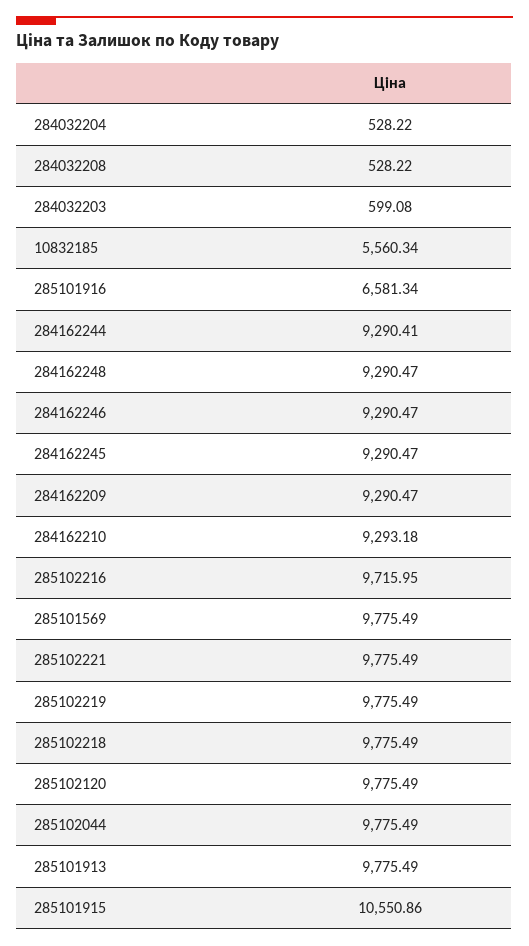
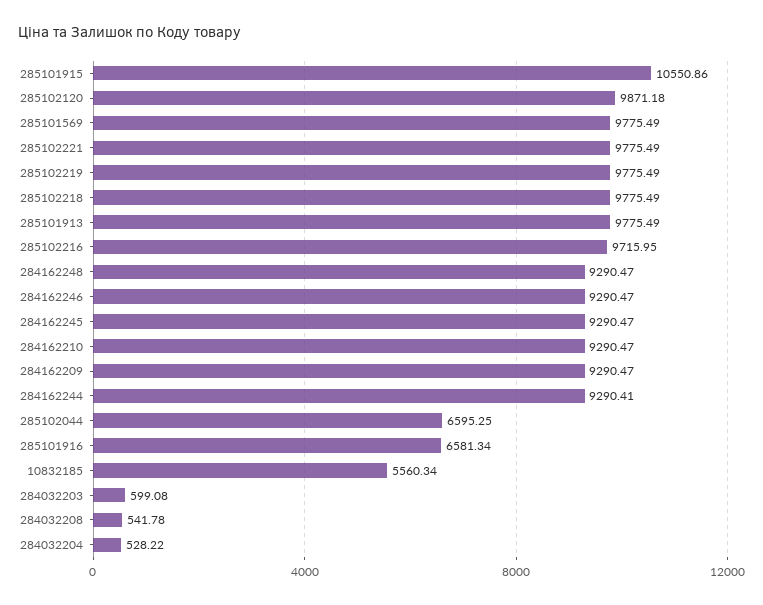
  {
    "284032204": 528.22,
-   "284032208": 528.22,
+   "284032208": 541.78,
    "284032203": 599.08,
    "10832185": 5560.34,
    "285101916": 6581.34,
    "284162244": 9290.41,
    "284162248": 9290.47,
    "284162246": 9290.47,
    "284162245": 9290.47,
    "284162209": 9290.47,
-   "284162210": 9293.18,
+   "284162210": 9290.47,
    "285102216": 9715.95,
    "285101569": 9775.49,
    "285102221": 9775.49,
    "285102219": 9775.49,
    "285102218": 9775.49,
-   "285102120": 9775.49,
+   "285102120": 9871.18,
-   "285102044": 9775.49,
+   "285102044": 6595.25,
    "285101913": 9775.49,
    "285101915": 10550.86
  }

